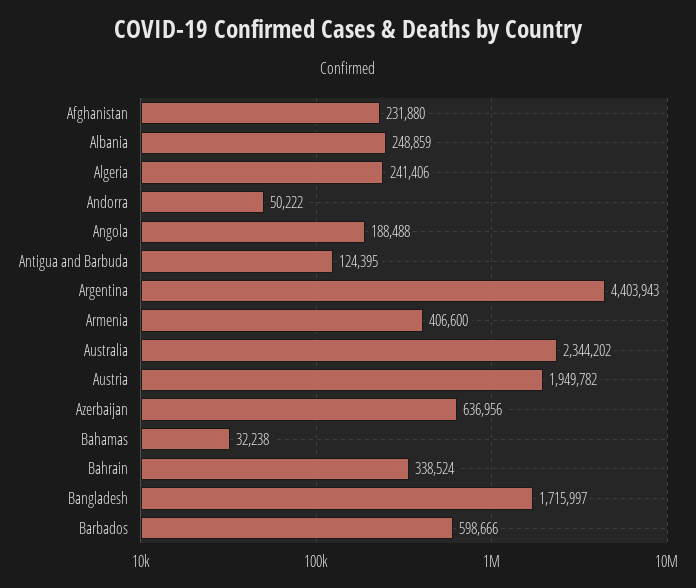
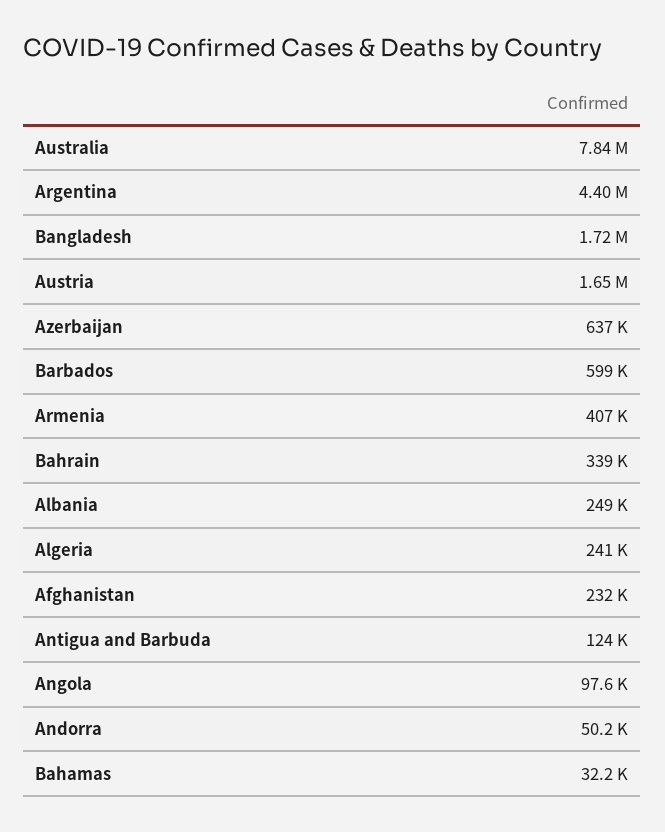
  {
    "Afghanistan": 231880,
    "Albania": 248859,
    "Algeria": 241406,
    "Andorra": 50222,
-   "Angola": 188488,
+   "Angola": 97600,
    "Antigua and Barbuda": 124395,
    "Argentina": 4403943,
    "Armenia": 406600,
-   "Australia": 2344202,
+   "Australia": 7840000,
-   "Austria": 1949782,
+   "Austria": 1650000,
    "Azerbaijan": 636956,
    "Bahamas": 32238,
    "Bahrain": 338524,
    "Bangladesh": 1715997,
    "Barbados": 598666
  }

